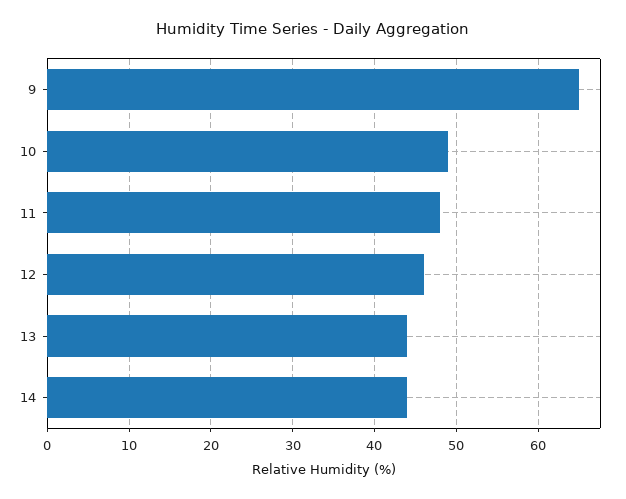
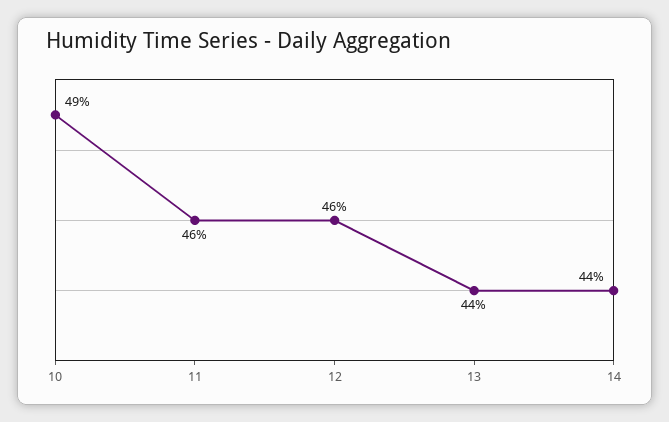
  {
-   "9": 65,
    "10": 49,
-   "11": 48,
+   "11": 46,
    "12": 46,
    "13": 44,
    "14": 44
  }

